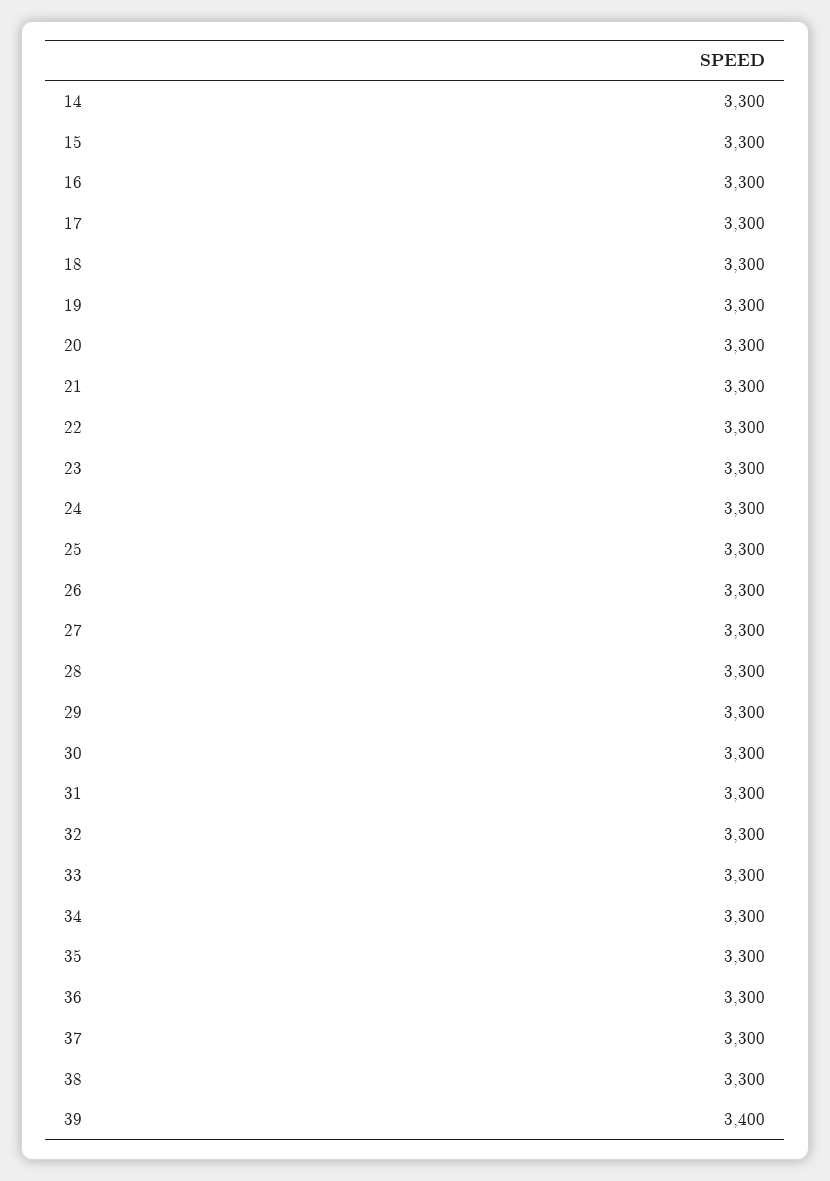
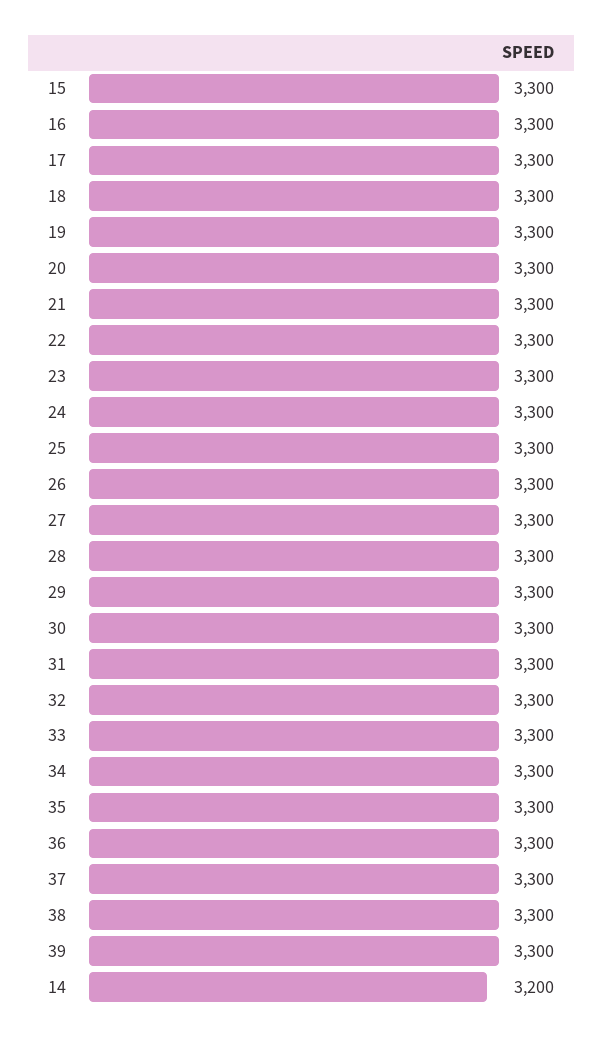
  {
-   "14": 3300,
+   "14": 3200,
    "15": 3300,
    "16": 3300,
    "17": 3300,
    "18": 3300,
    "19": 3300,
    "20": 3300,
    "21": 3300,
    "22": 3300,
    "23": 3300,
    "24": 3300,
    "25": 3300,
    "26": 3300,
    "27": 3300,
    "28": 3300,
    "29": 3300,
    "30": 3300,
    "31": 3300,
    "32": 3300,
    "33": 3300,
    "34": 3300,
    "35": 3300,
    "36": 3300,
    "37": 3300,
    "38": 3300,
-   "39": 3400
+   "39": 3300
  }

